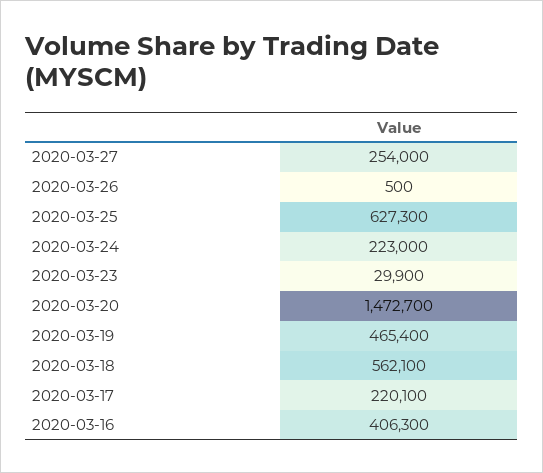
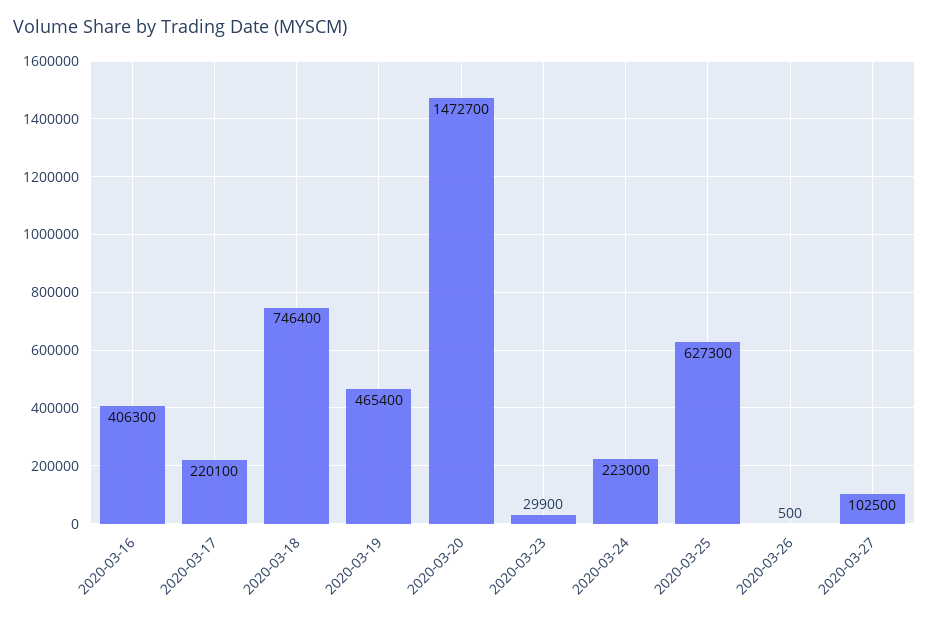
  {
-   "2020-03-27": 254000,
+   "2020-03-27": 102500,
    "2020-03-26": 500,
    "2020-03-25": 627300,
    "2020-03-24": 223000,
    "2020-03-23": 29900,
    "2020-03-20": 1472700,
    "2020-03-19": 465400,
-   "2020-03-18": 562100,
+   "2020-03-18": 746400,
    "2020-03-17": 220100,
    "2020-03-16": 406300
  }

